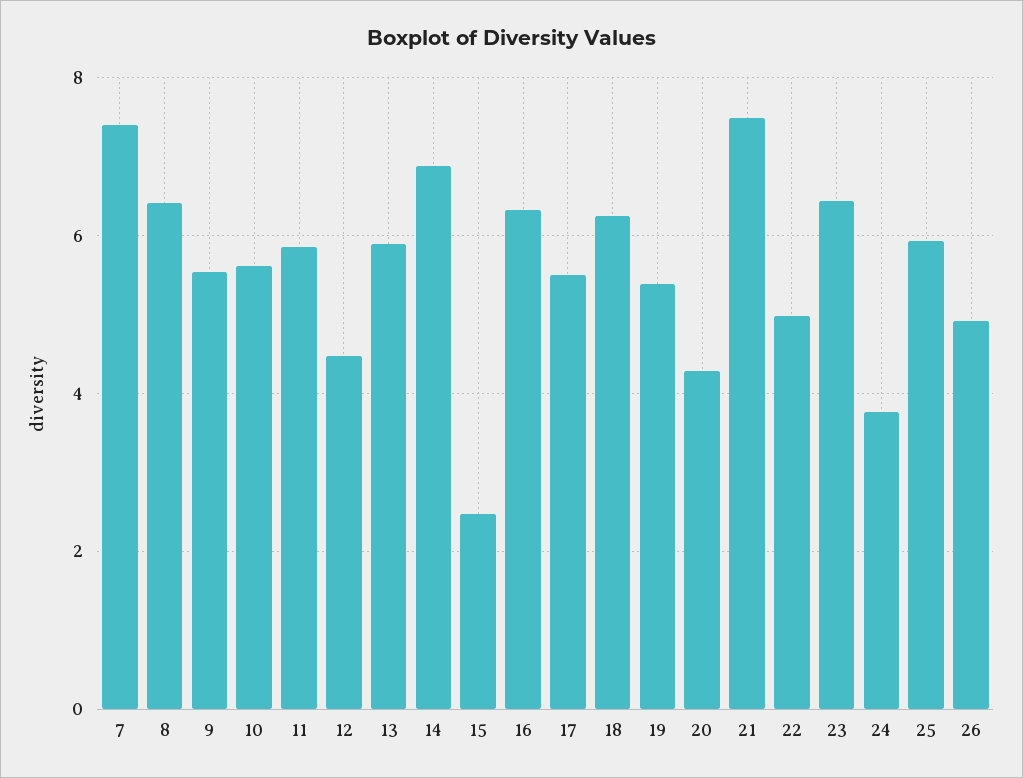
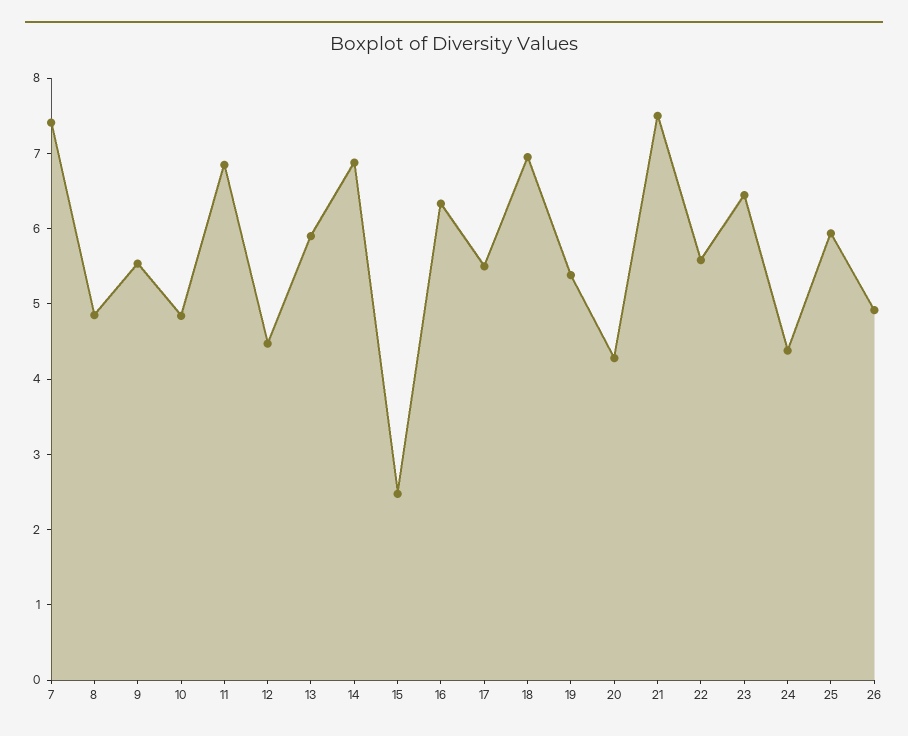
  {
    "7": 7.4,
-   "8": 6.4,
+   "8": 4.8,
    "9": 5.6,
-   "10": 5.6,
+   "10": 4.8,
-   "11": 5.8,
+   "11": 6.8,
    "12": 4.4,
    "13": 5.8,
    "14": 6.8,
    "15": 2.4,
    "16": 6.4,
    "17": 5.4,
-   "18": 6.2,
+   "18": 7,
    "19": 5.4,
    "20": 4.2,
    "21": 7.4,
-   "22": 5,
+   "22": 5.6,
    "23": 6.4,
-   "24": 3.8,
+   "24": 4.4,
    "25": 6,
    "26": 5
  }

